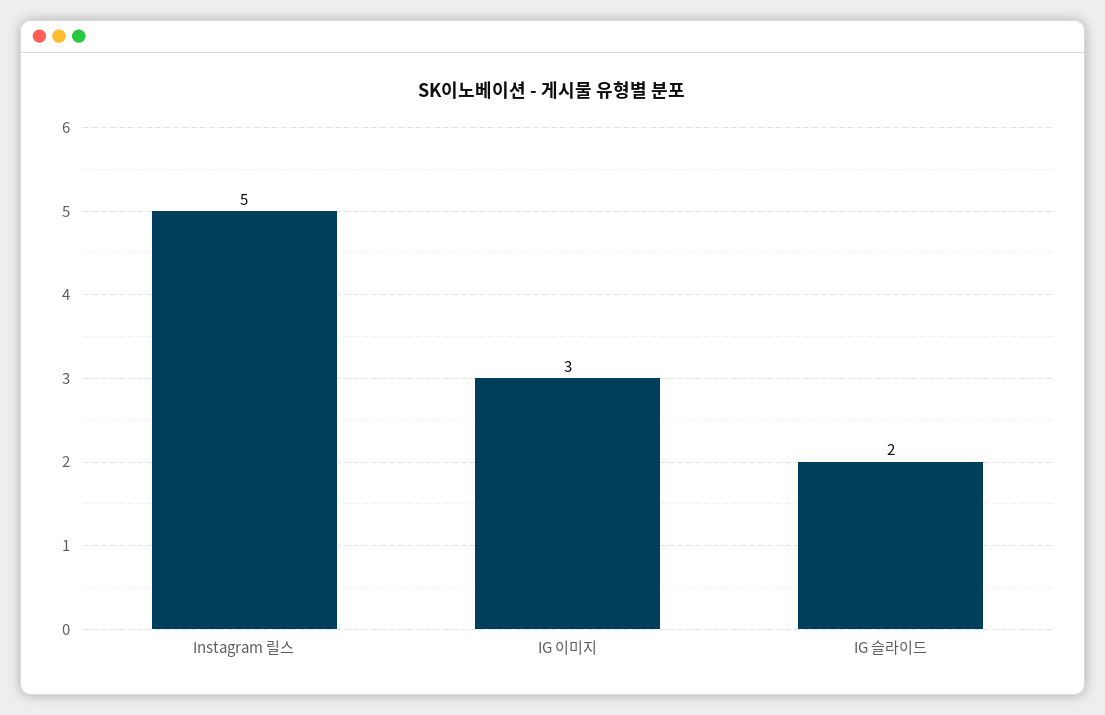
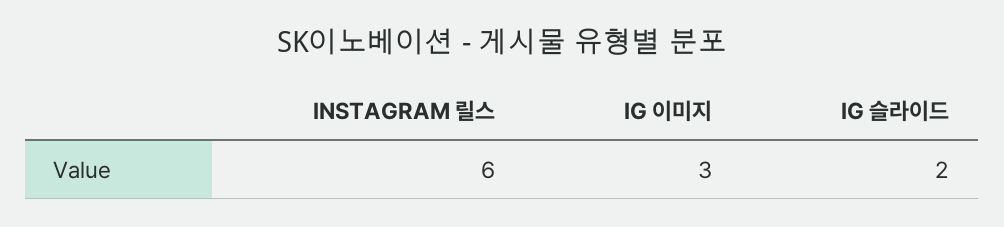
  {
-   "Instagram 릴스": 5,
+   "Instagram 릴스": 6,
    "IG 이미지": 3,
    "IG 슬라이드": 2
  }

